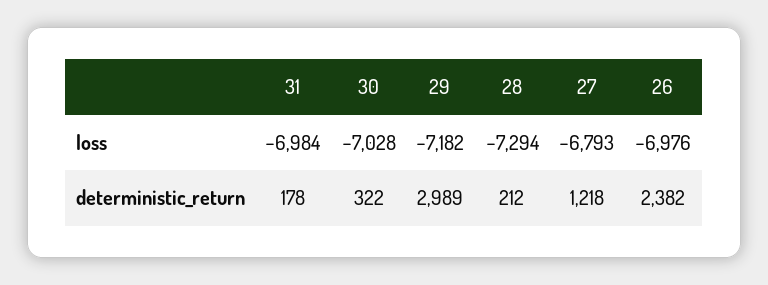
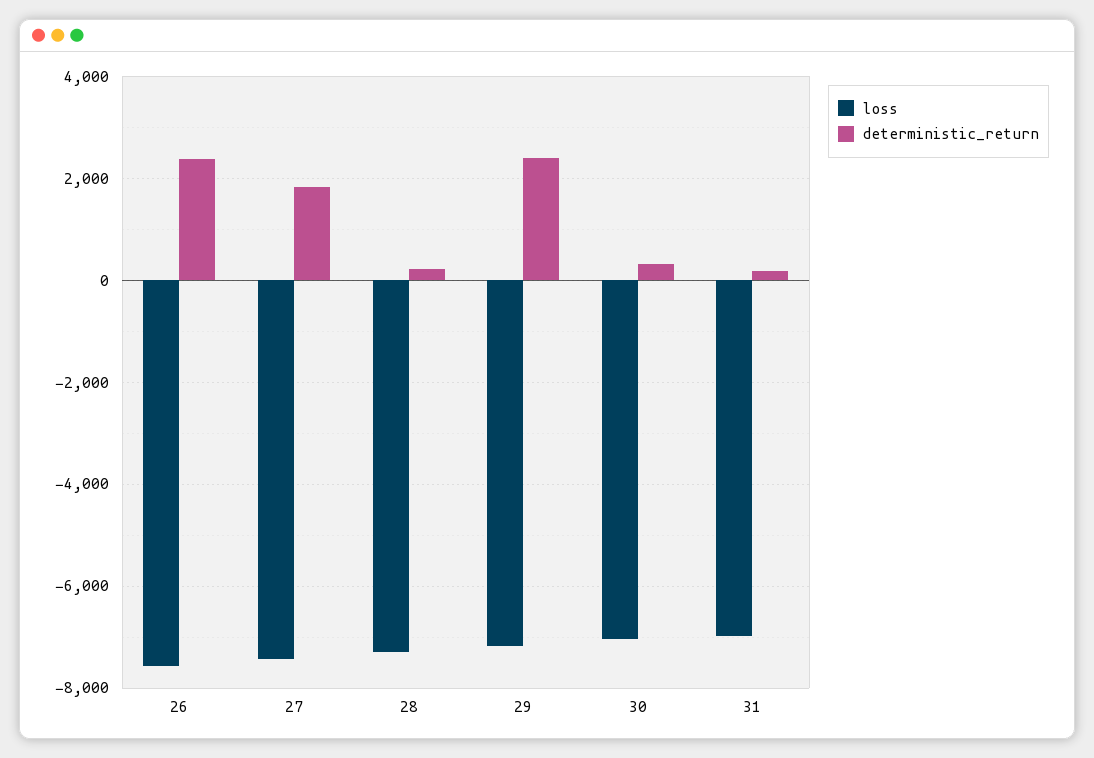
  {
    "loss": {
      "31": -6984,
      "30": -7028,
      "29": -7182,
      "28": -7294,
-     "27": -6793,
+     "27": -7400,
-     "26": -6976
+     "26": -7600
    },
    "deterministic_return": {
      "31": 178,
      "30": 322,
-     "29": 2989,
+     "29": 2400,
      "28": 212,
-     "27": 1218,
+     "27": 1800,
      "26": 2382
    }
  }

